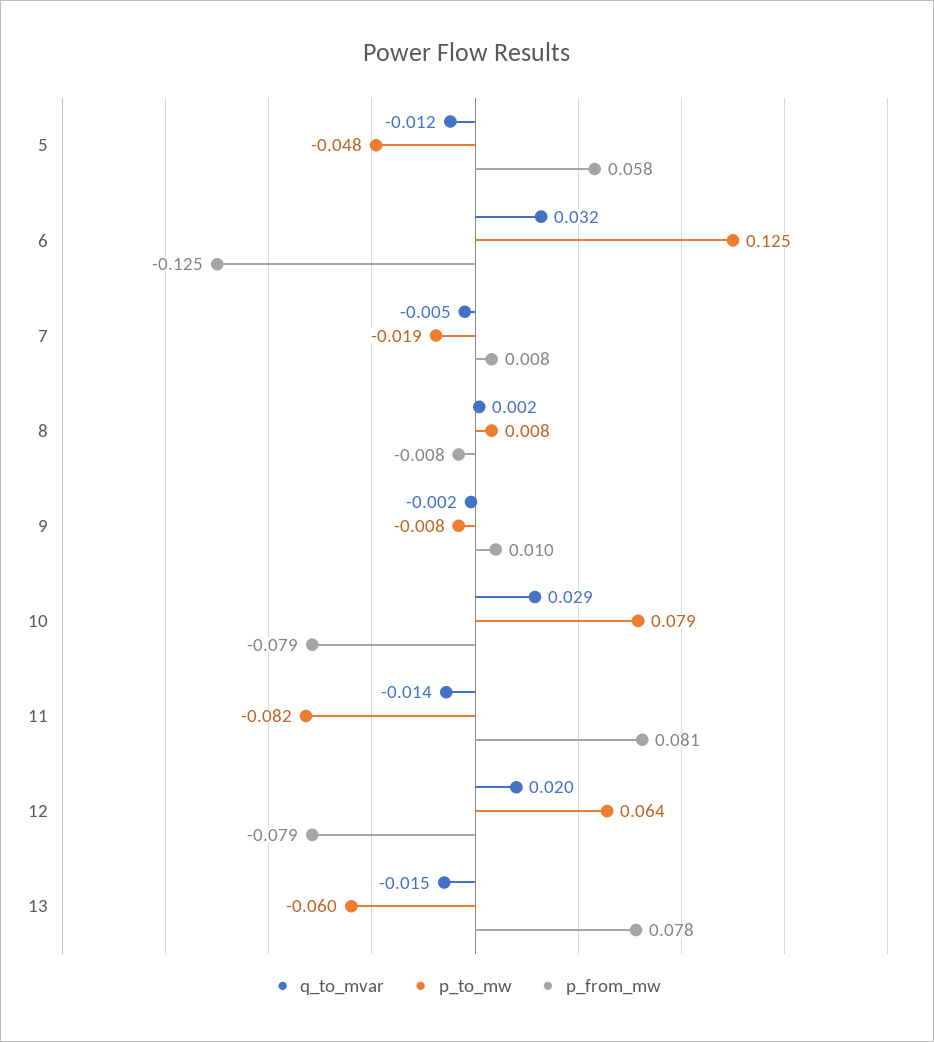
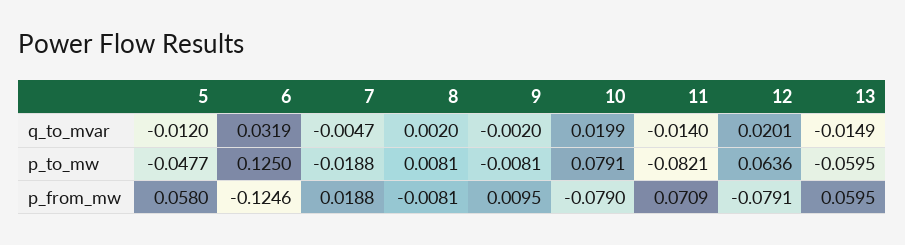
  {
    "q_to_mvar": {
      "5": -0.012,
      "6": 0.0319,
      "7": -0.0047,
      "8": 0.002,
      "9": -0.002,
-     "10": 0.029,
+     "10": 0.0199,
      "11": -0.014,
      "12": 0.0201,
      "13": -0.0149
    },
    "p_to_mw": {
      "5": -0.0477,
      "6": 0.125,
      "7": -0.0188,
      "8": 0.0081,
      "9": -0.0081,
      "10": 0.0791,
      "11": -0.0821,
      "12": 0.0636,
      "13": -0.0595
    },
    "p_from_mw": {
      "5": 0.058,
      "6": -0.1246,
-     "7": 0.008,
+     "7": 0.0188,
      "8": -0.0081,
      "9": 0.0095,
      "10": -0.079,
-     "11": 0.081,
+     "11": 0.0709,
      "12": -0.0791,
-     "13": 0.078
+     "13": 0.0595
    }
  }

